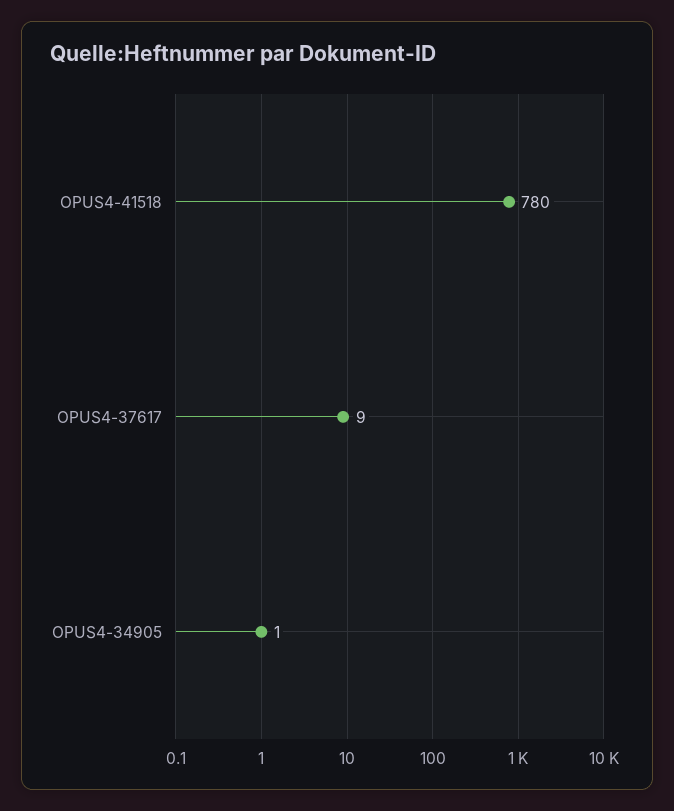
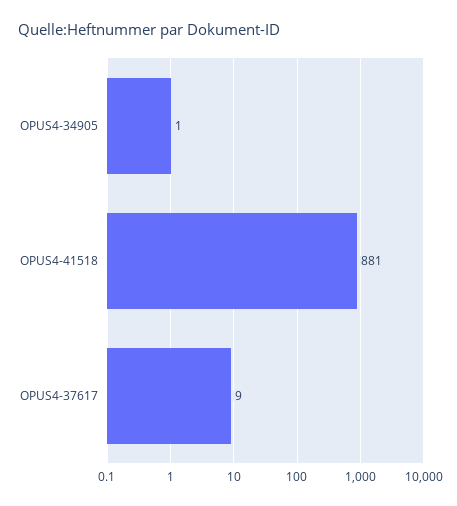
  {
-   "OPUS4-41518": 780,
+   "OPUS4-41518": 881,
    "OPUS4-37617": 9,
    "OPUS4-34905": 1
  }

